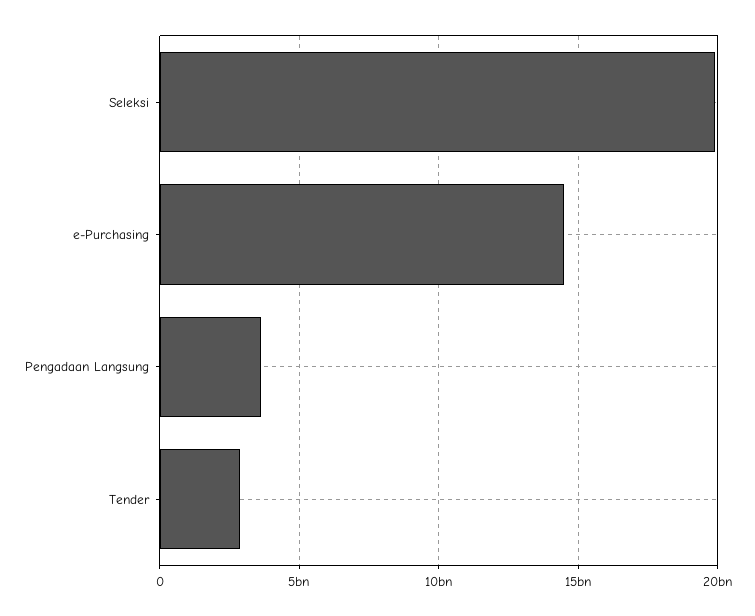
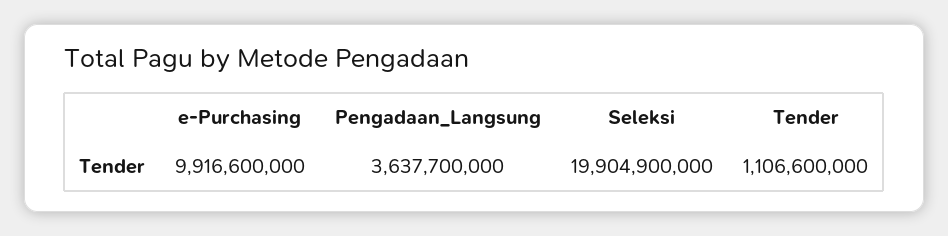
  {
    "Seleksi": 19904900000,
-   "e-Purchasing": 14500000000,
+   "e-Purchasing": 9916600000,
    "Pengadaan Langsung": 3637700000,
-   "Tender": 3000000000
+   "Tender": 1106600000
  }

